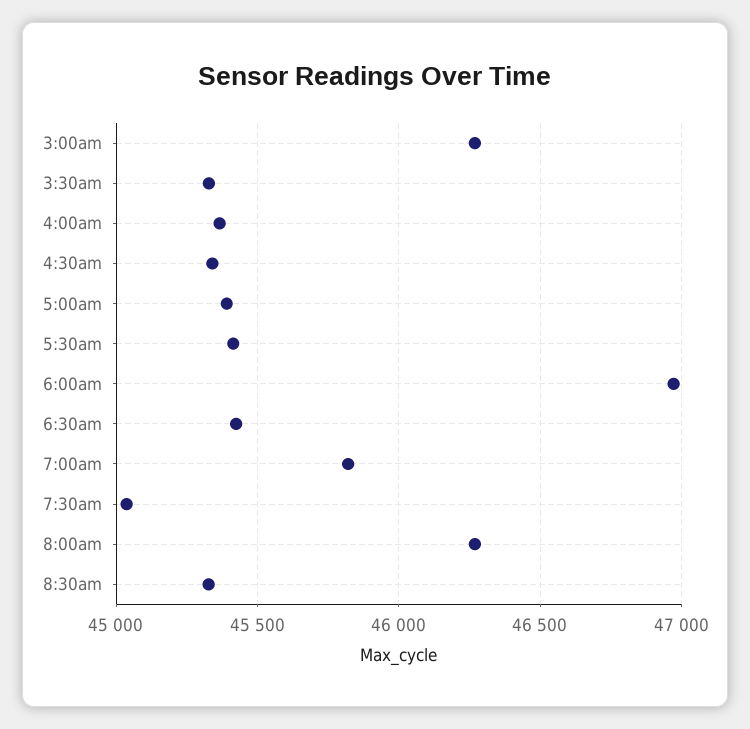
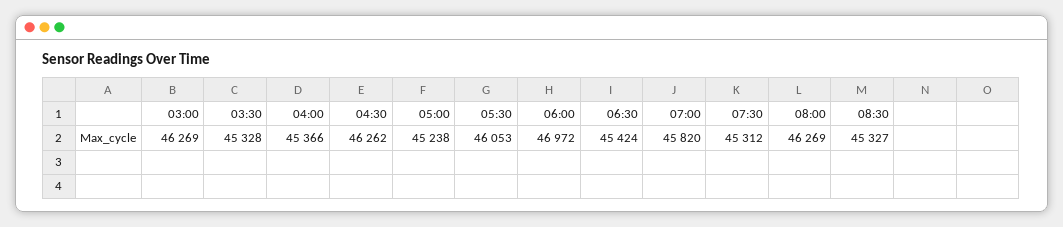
  {
    "3:00am": 46269,
    "3:30am": 45328,
    "4:00am": 45366,
-   "4:30am": 45350,
+   "4:30am": 46262,
-   "5:00am": 45400,
+   "5:00am": 45238,
-   "5:30am": 45400,
+   "5:30am": 46053,
    "6:00am": 46972,
    "6:30am": 45424,
    "7:00am": 45820,
-   "7:30am": 45050,
+   "7:30am": 45312,
    "8:00am": 46269,
    "8:30am": 45327
  }

